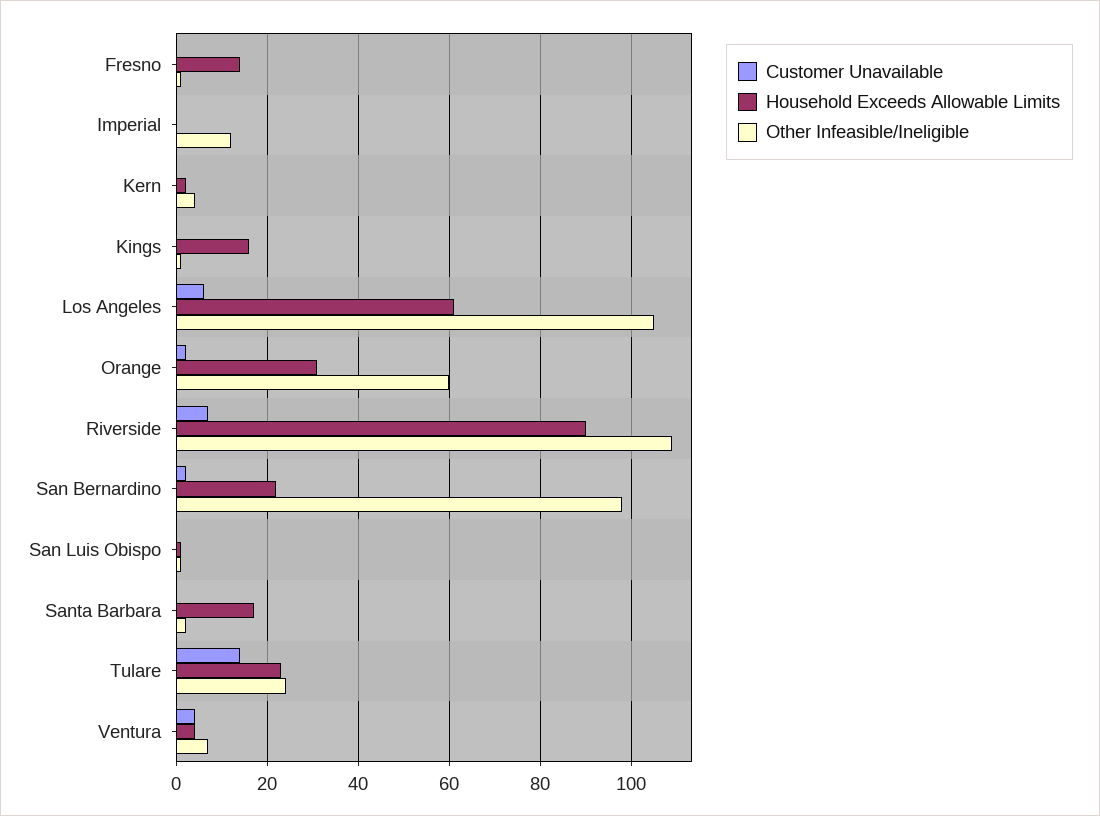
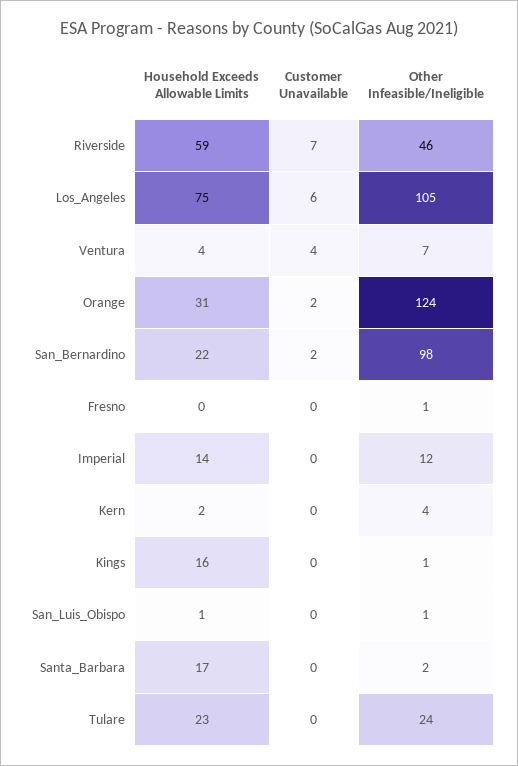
  {
    "Customer Unavailable": {
      "Fresno": 0,
      "Imperial": 0,
      "Kern": 0,
      "Kings": 0,
      "Los Angeles": 6,
      "Orange": 2,
      "Riverside": 7,
      "San Bernardino": 2,
      "San Luis Obispo": 0,
      "Santa Barbara": 0,
-     "Tulare": 15,
+     "Tulare": 0,
      "Ventura": 4
    },
    "Household Exceeds Allowable Limits": {
-     "Fresno": 15,
+     "Fresno": 0,
-     "Imperial": 0,
+     "Imperial": 14,
      "Kern": 2,
      "Kings": 16,
-     "Los Angeles": 60,
+     "Los Angeles": 75,
      "Orange": 31,
-     "Riverside": 90,
+     "Riverside": 59,
      "San Bernardino": 22,
      "San Luis Obispo": 1,
      "Santa Barbara": 17,
      "Tulare": 23,
      "Ventura": 4
    },
    "Other Infeasible/Ineligible": {
      "Fresno": 1,
      "Imperial": 12,
      "Kern": 4,
      "Kings": 1,
      "Los Angeles": 105,
-     "Orange": 60,
+     "Orange": 124,
-     "Riverside": 110,
+     "Riverside": 46,
      "San Bernardino": 98,
      "San Luis Obispo": 1,
      "Santa Barbara": 2,
      "Tulare": 24,
      "Ventura": 7
    }
  }

